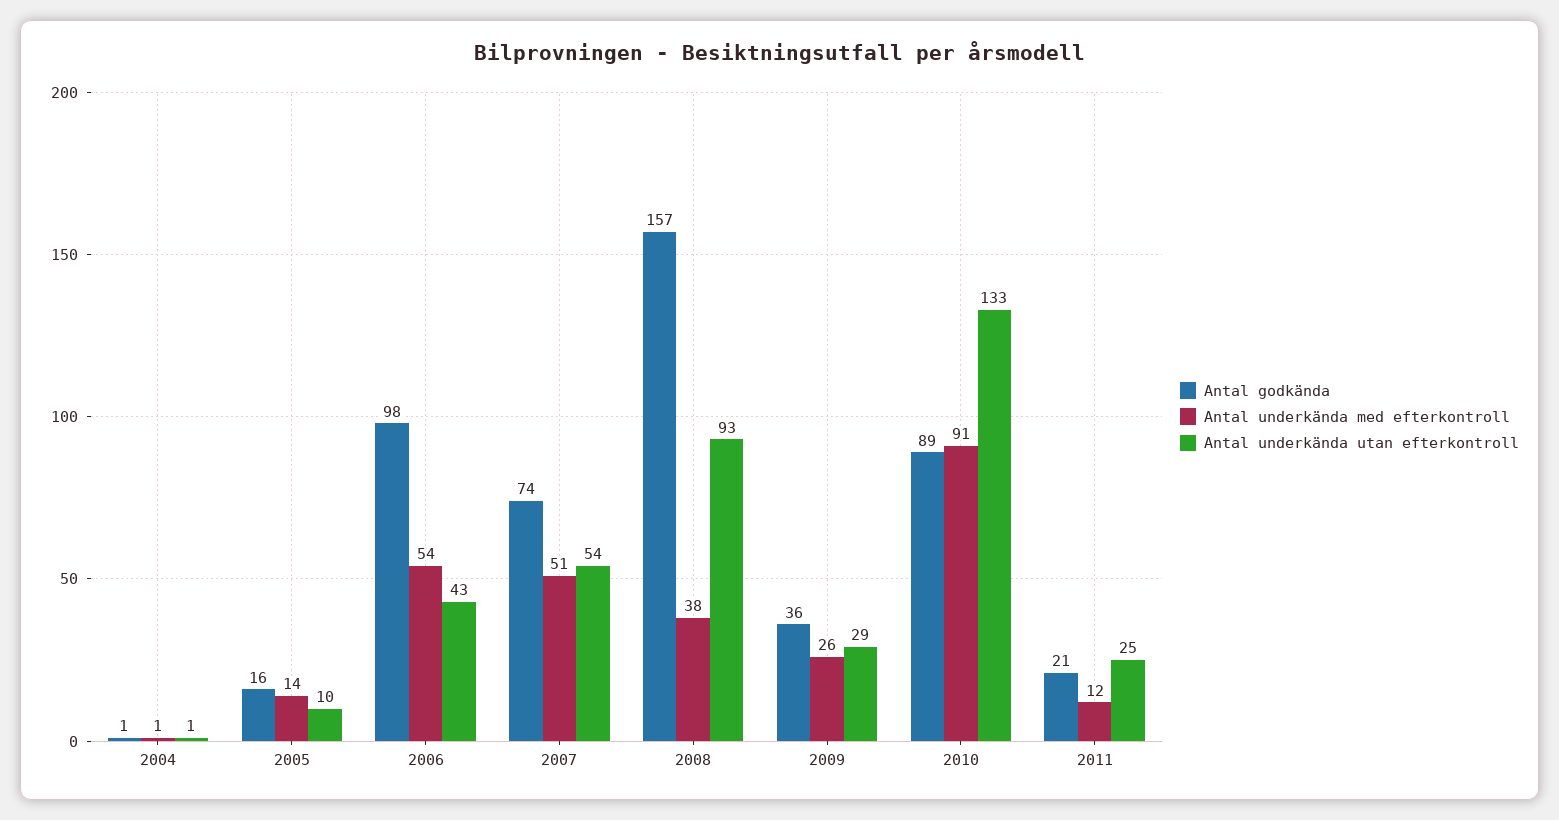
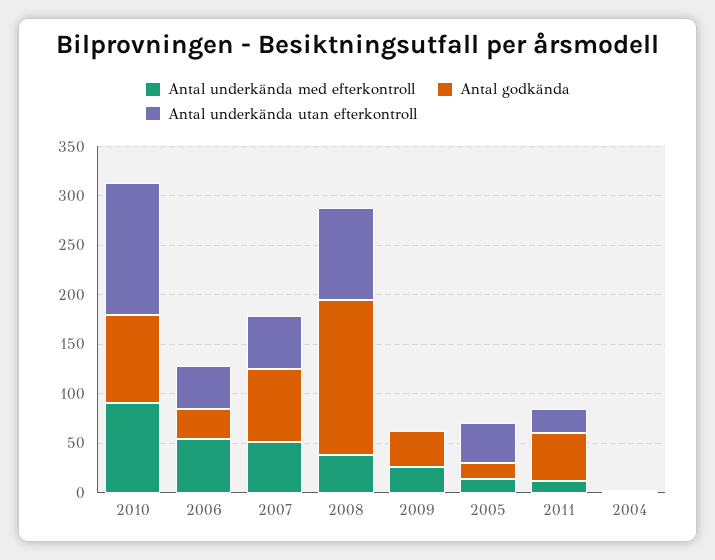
  {
    "Antal godkända": {
      "2004": 1,
      "2005": 16,
-     "2006": 98,
+     "2006": 30,
      "2007": 74,
      "2008": 157,
      "2009": 36,
      "2010": 89,
-     "2011": 21
+     "2011": 50
    },
    "Antal underkända med efterkontroll": {
      "2004": 1,
      "2005": 14,
      "2006": 54,
      "2007": 51,
      "2008": 38,
      "2009": 26,
      "2010": 91,
      "2011": 12
    },
    "Antal underkända utan efterkontroll": {
      "2004": 1,
-     "2005": 10,
+     "2005": 40,
      "2006": 43,
      "2007": 54,
      "2008": 93,
-     "2009": 29,
+     "2009": 0,
      "2010": 133,
      "2011": 25
    }
  }

